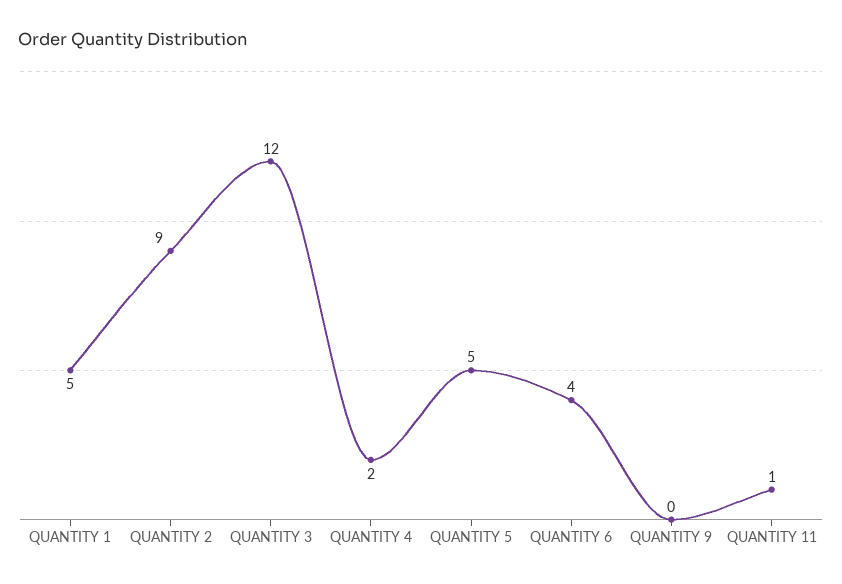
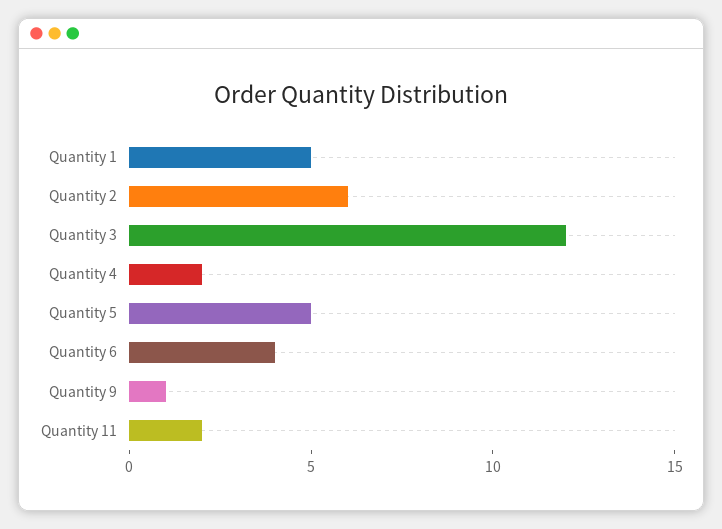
  {
    "QUANTITY 1": 5,
-   "QUANTITY 2": 9,
+   "QUANTITY 2": 6,
    "QUANTITY 3": 12,
    "QUANTITY 4": 2,
    "QUANTITY 5": 5,
    "QUANTITY 6": 4,
-   "QUANTITY 9": 0,
+   "QUANTITY 9": 1,
-   "QUANTITY 11": 1
+   "QUANTITY 11": 2
  }

